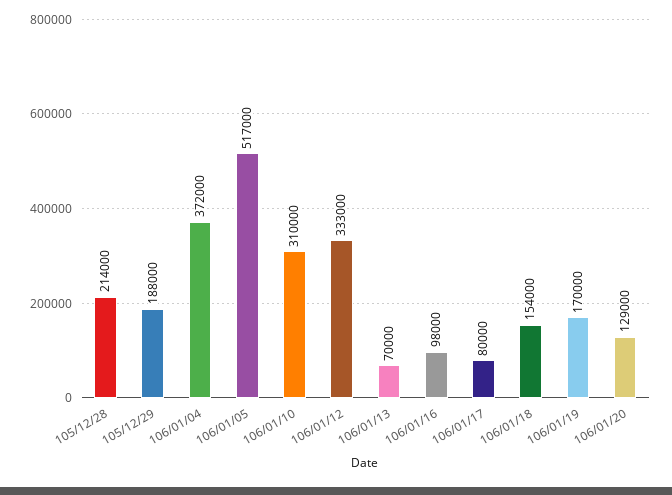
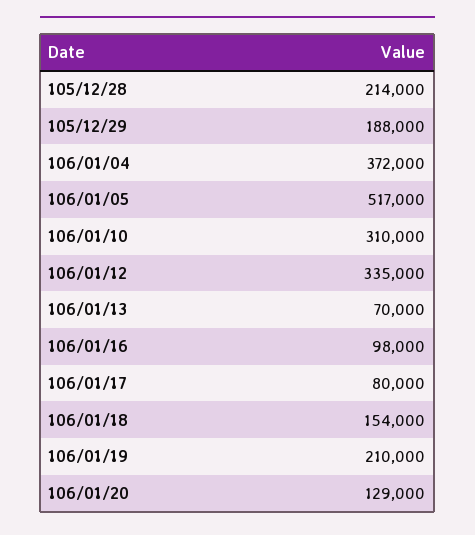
  {
    "105/12/28": 214000,
    "105/12/29": 188000,
    "106/01/04": 372000,
    "106/01/05": 517000,
    "106/01/10": 310000,
-   "106/01/12": 333000,
+   "106/01/12": 335000,
    "106/01/13": 70000,
    "106/01/16": 98000,
    "106/01/17": 80000,
    "106/01/18": 154000,
-   "106/01/19": 170000,
+   "106/01/19": 210000,
    "106/01/20": 129000
  }

